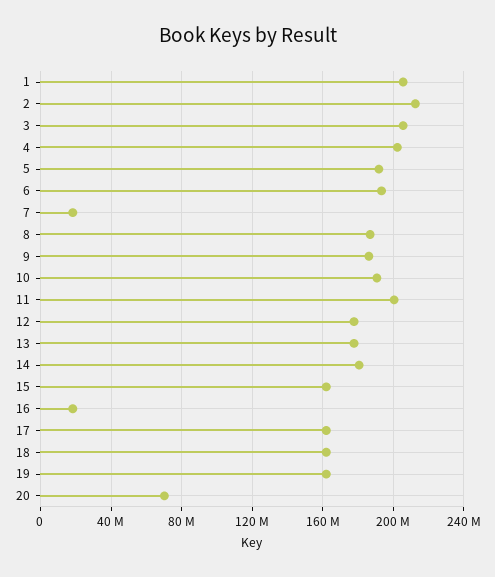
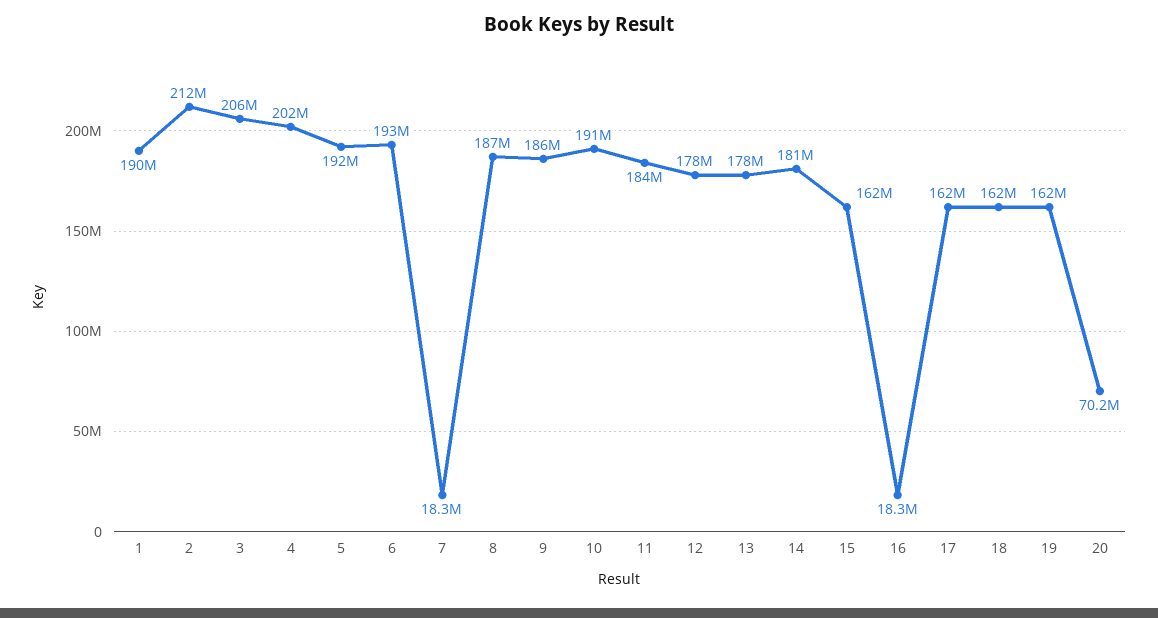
  {
-   "1": 205000000,
+   "1": 190000000,
    "2": 212000000,
    "3": 206000000,
    "4": 202000000,
    "5": 192000000,
    "6": 193000000,
    "7": 18300000,
    "8": 187000000,
    "9": 186000000,
    "10": 191000000,
-   "11": 200000000,
+   "11": 184000000,
    "12": 178000000,
    "13": 178000000,
    "14": 181000000,
    "15": 162000000,
    "16": 18300000,
    "17": 162000000,
    "18": 162000000,
    "19": 162000000,
    "20": 70200000
  }

